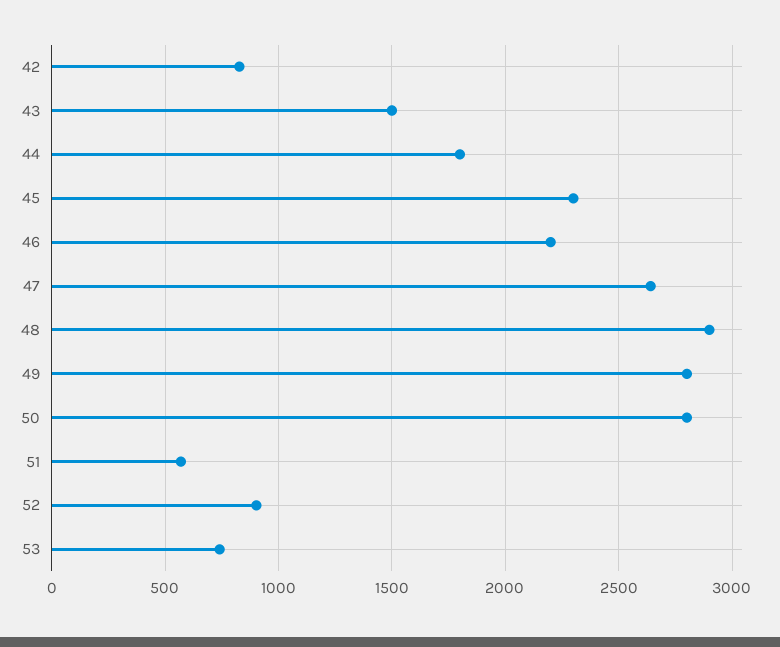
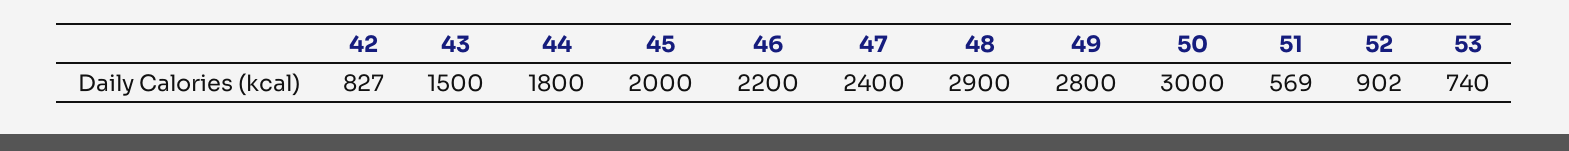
  {
    "42": 827,
    "43": 1500,
    "44": 1800,
-   "45": 2300,
+   "45": 2000,
    "46": 2200,
-   "47": 2650,
+   "47": 2400,
    "48": 2900,
    "49": 2800,
-   "50": 2800,
+   "50": 3000,
    "51": 569,
    "52": 902,
    "53": 740
  }

